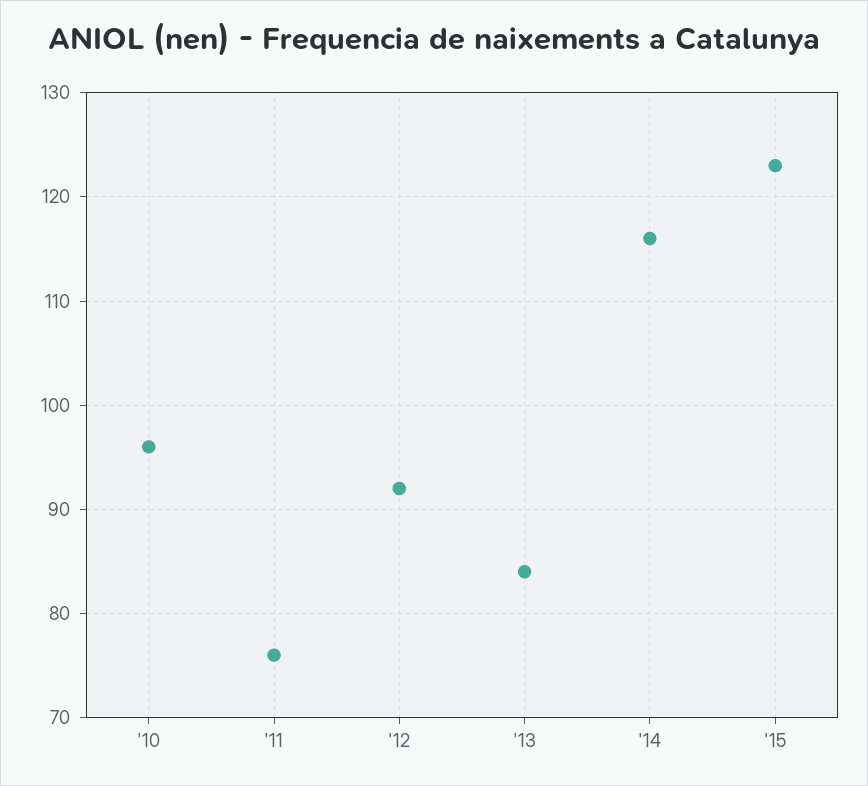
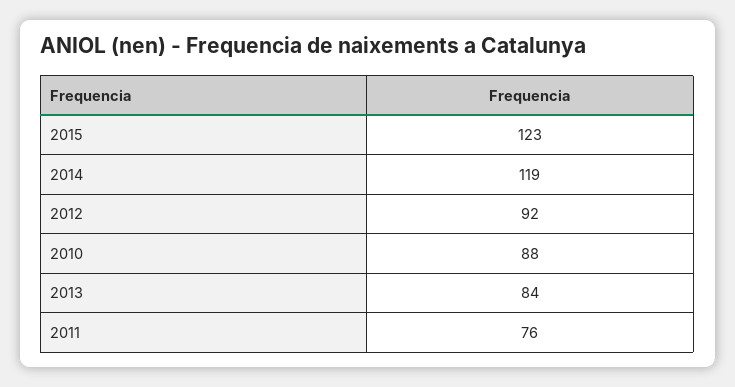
  {
-   "'10": 96,
+   "'10": 88,
    "'11": 76,
    "'12": 92,
    "'13": 84,
-   "'14": 116,
+   "'14": 119,
    "'15": 123
  }

